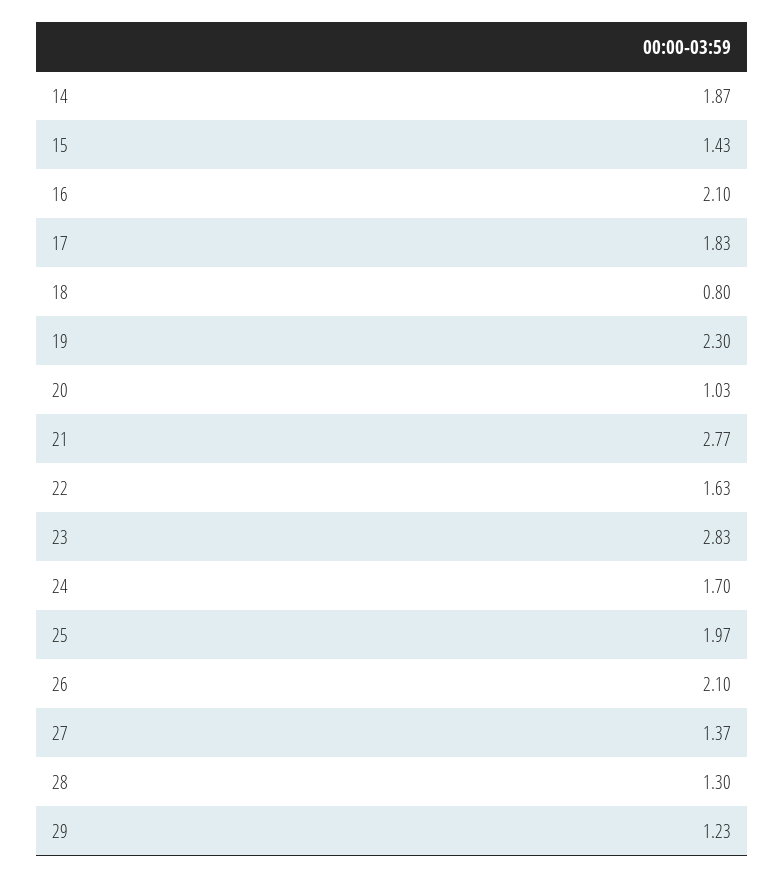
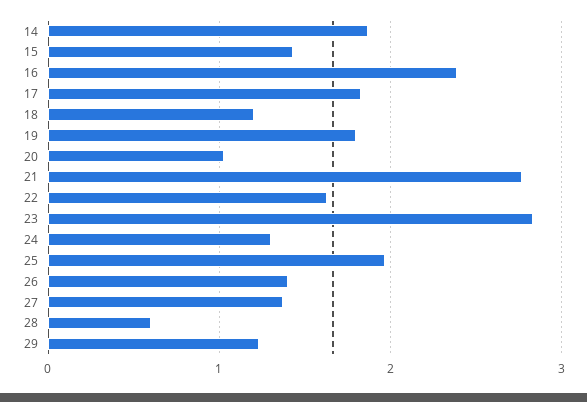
  {
    "14": 1.87,
    "15": 1.43,
-   "16": 2.1,
+   "16": 2.4,
    "17": 1.83,
-   "18": 0.8,
+   "18": 1.2,
-   "19": 2.3,
+   "19": 1.8,
    "20": 1.03,
    "21": 2.77,
    "22": 1.63,
    "23": 2.83,
-   "24": 1.7,
+   "24": 1.3,
    "25": 1.97,
-   "26": 2.1,
+   "26": 1.4,
    "27": 1.37,
-   "28": 1.3,
+   "28": 0.6,
    "29": 1.23
  }

